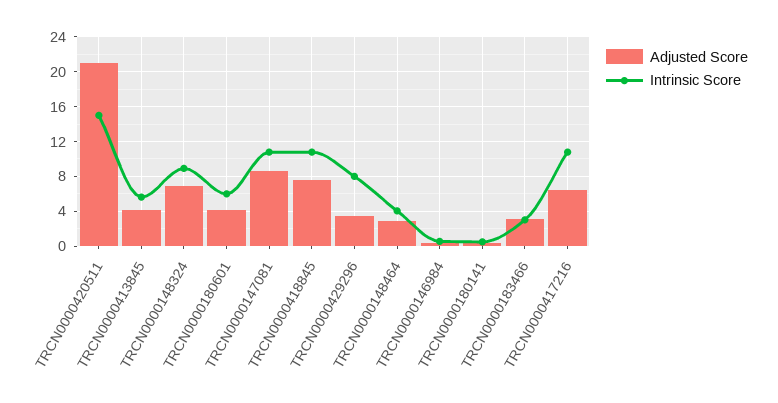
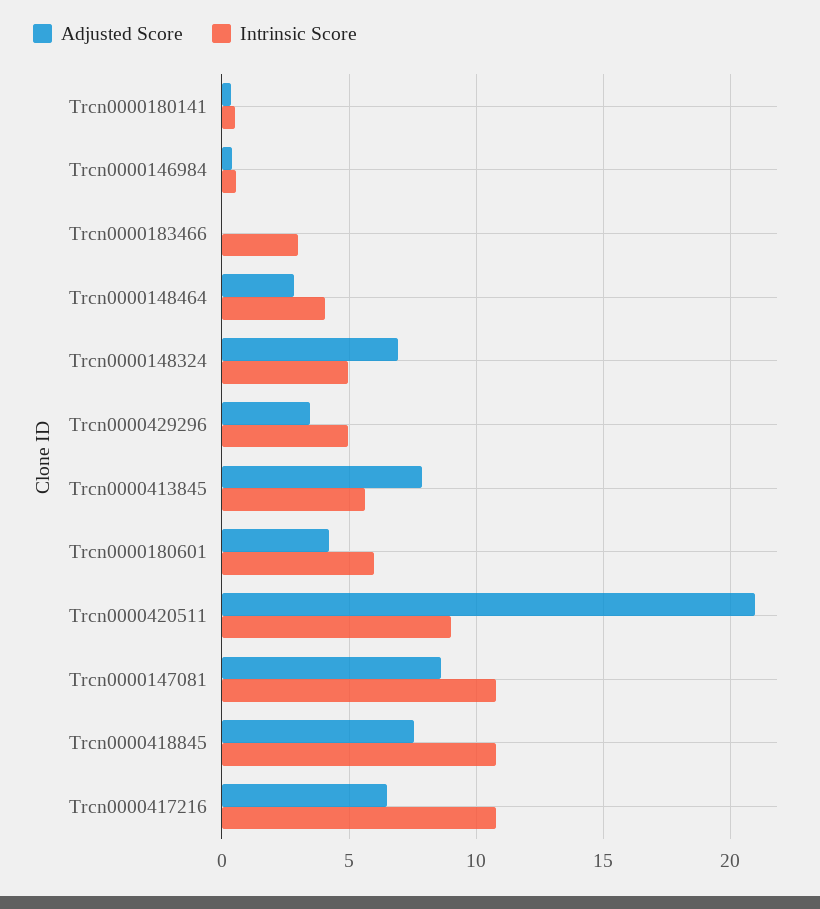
  {
    "Adjusted Score": {
      "TRCN0000420511": 21,
-     "TRCN0000413845": 4,
+     "TRCN0000413845": 8,
      "TRCN0000148324": 7,
      "TRCN0000180601": 4,
      "TRCN0000147081": 8.5,
      "TRCN0000418845": 7.5,
      "TRCN0000429296": 3.5,
      "TRCN0000148464": 3,
      "TRCN0000146984": 0.5,
      "TRCN0000180141": 0.5,
-     "TRCN0000183466": 3,
+     "TRCN0000183466": 0,
      "TRCN0000417216": 6.5
    },
    "Intrinsic Score": {
-     "TRCN0000420511": 15,
+     "TRCN0000420511": 9,
      "TRCN0000413845": 5.5,
-     "TRCN0000148324": 9,
+     "TRCN0000148324": 5,
      "TRCN0000180601": 6,
      "TRCN0000147081": 11,
      "TRCN0000418845": 11,
-     "TRCN0000429296": 8,
+     "TRCN0000429296": 5,
      "TRCN0000148464": 4,
      "TRCN0000146984": 0.5,
      "TRCN0000180141": 0.5,
      "TRCN0000183466": 3,
      "TRCN0000417216": 11
    }
  }

